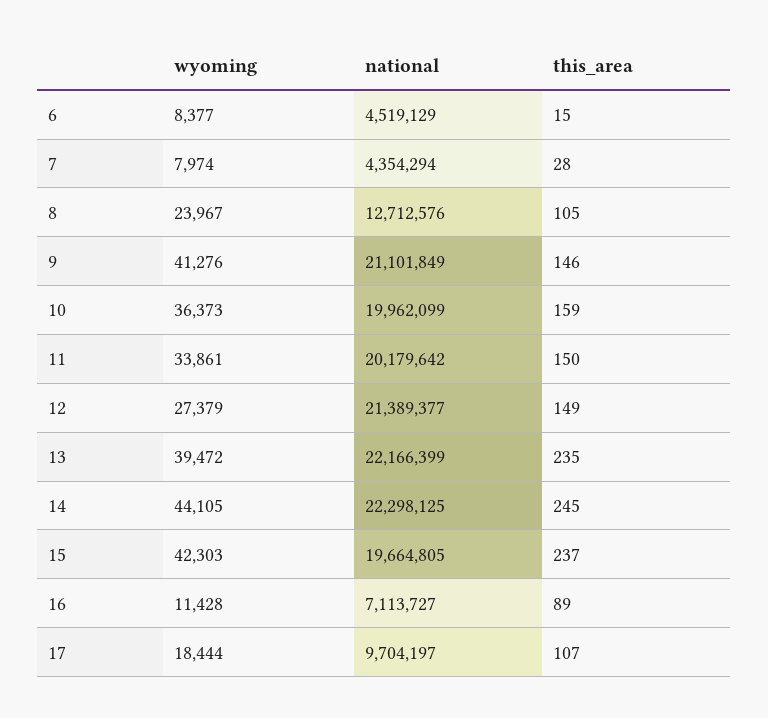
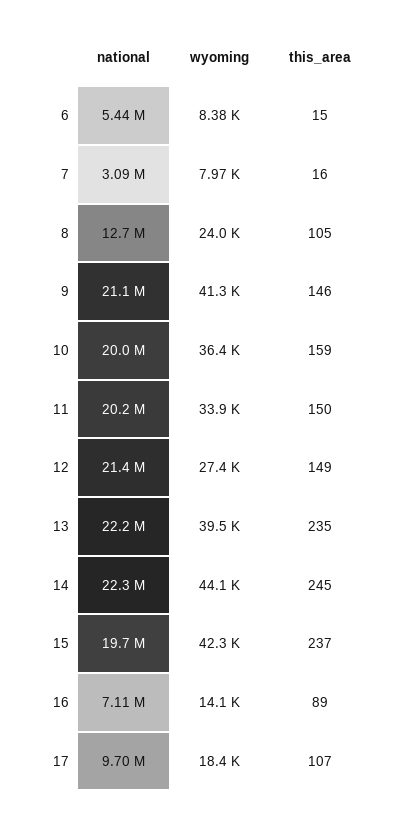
  {
    "wyoming": {
      "6": 8377,
      "7": 7974,
      "8": 23967,
      "9": 41276,
      "10": 36373,
      "11": 33861,
      "12": 27379,
      "13": 39472,
      "14": 44105,
      "15": 42303,
-     "16": 11428,
+     "16": 14100,
      "17": 18444
    },
    "national": {
-     "6": 4519129,
+     "6": 5440000,
-     "7": 4354294,
+     "7": 3090000,
      "8": 12712576,
      "9": 21101849,
      "10": 19962099,
      "11": 20179642,
      "12": 21389377,
      "13": 22166399,
      "14": 22298125,
      "15": 19664805,
      "16": 7113727,
      "17": 9704197
    },
    "this_area": {
      "6": 15,
-     "7": 28,
+     "7": 16,
      "8": 105,
      "9": 146,
      "10": 159,
      "11": 150,
      "12": 149,
      "13": 235,
      "14": 245,
      "15": 237,
      "16": 89,
      "17": 107
    }
  }

